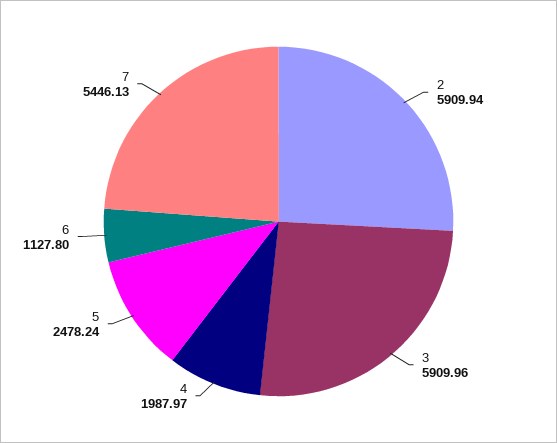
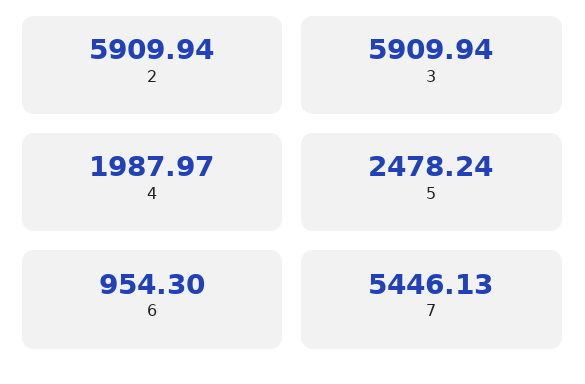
  {
    "2": 5909.94,
-   "3": 5909.96,
+   "3": 5909.94,
    "4": 1987.97,
    "5": 2478.24,
-   "6": 1127.8,
+   "6": 954.3,
    "7": 5446.13
  }

